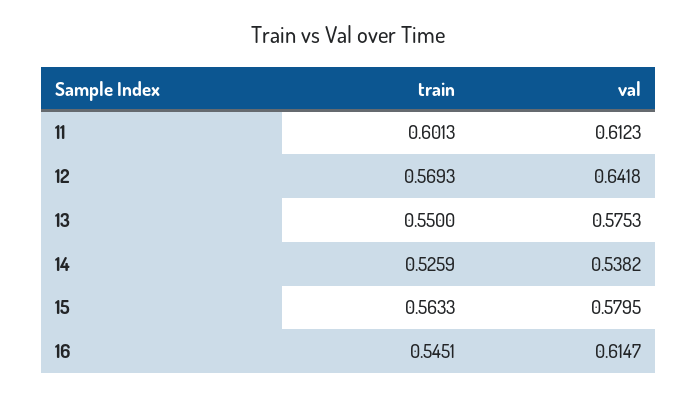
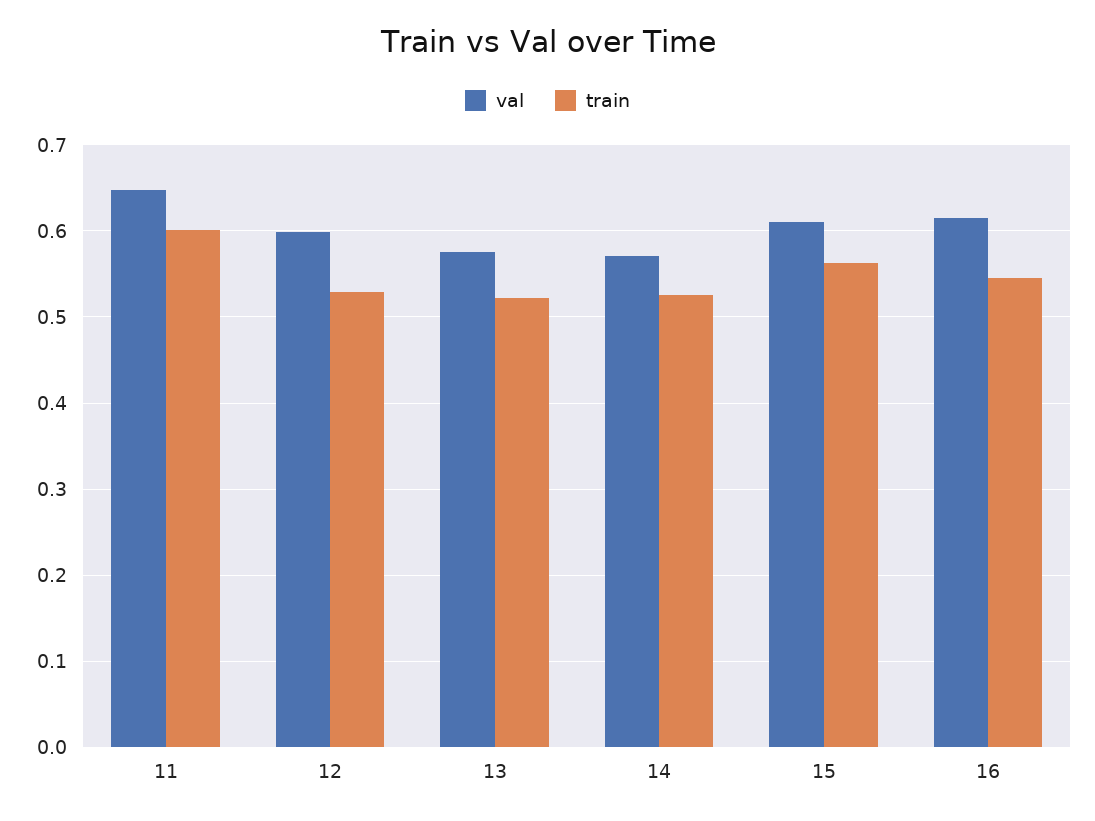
  {
    "train": {
      "11": 0.6013,
-     "12": 0.5693,
+     "12": 0.53,
-     "13": 0.55,
+     "13": 0.52,
      "14": 0.5259,
      "15": 0.5633,
      "16": 0.5451
    },
    "val": {
-     "11": 0.6123,
+     "11": 0.65,
-     "12": 0.6418,
+     "12": 0.6,
      "13": 0.5753,
-     "14": 0.5382,
+     "14": 0.57,
-     "15": 0.5795,
+     "15": 0.61,
      "16": 0.6147
    }
  }

